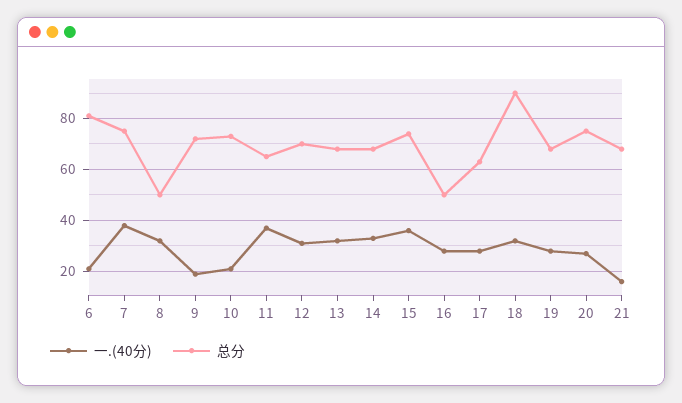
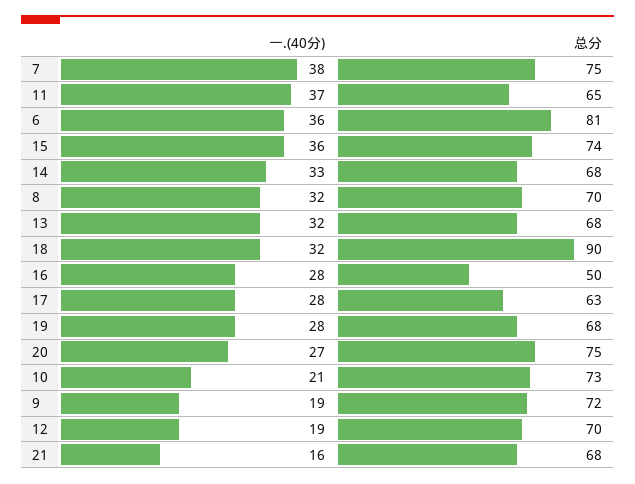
  {
    "一.(40分)": {
-     "6": 20,
+     "6": 36,
      "7": 38,
      "8": 32,
      "9": 19,
      "10": 21,
      "11": 37,
-     "12": 30,
+     "12": 19,
      "13": 32,
      "14": 33,
      "15": 36,
      "16": 28,
      "17": 28,
      "18": 32,
      "19": 28,
      "20": 27,
      "21": 16
    },
    "总分": {
      "6": 81,
      "7": 75,
-     "8": 50,
+     "8": 70,
      "9": 72,
      "10": 73,
      "11": 65,
      "12": 70,
      "13": 68,
      "14": 68,
      "15": 74,
      "16": 50,
      "17": 63,
      "18": 90,
      "19": 68,
      "20": 75,
      "21": 68
    }
  }

